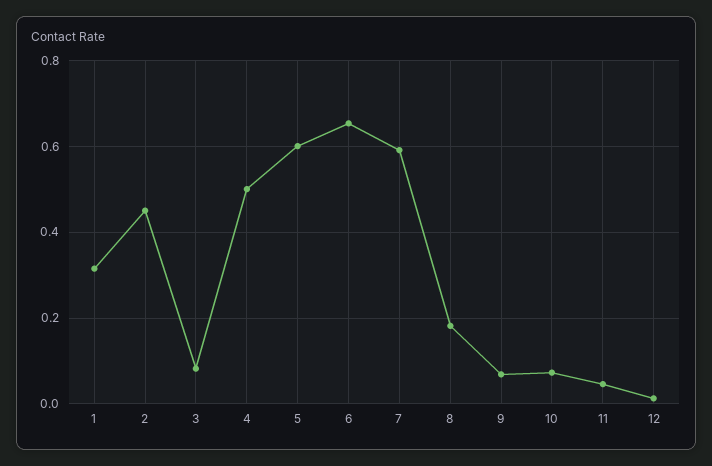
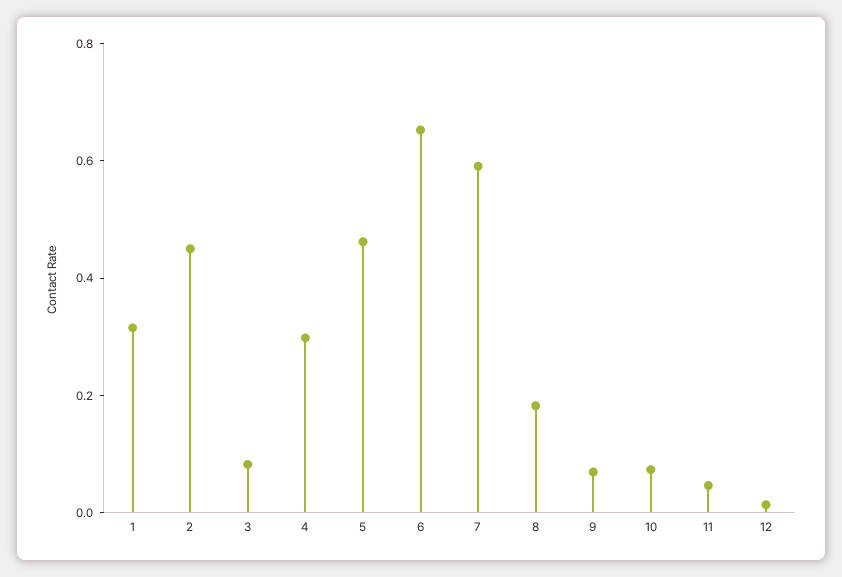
  {
    "1": 0.32,
    "2": 0.46,
    "3": 0.08,
-   "4": 0.5,
+   "4": 0.3,
-   "5": 0.6,
+   "5": 0.45,
    "6": 0.66,
    "7": 0.6,
    "8": 0.18,
    "9": 0.06,
    "10": 0.08,
    "11": 0.04,
    "12": 0.02
  }

